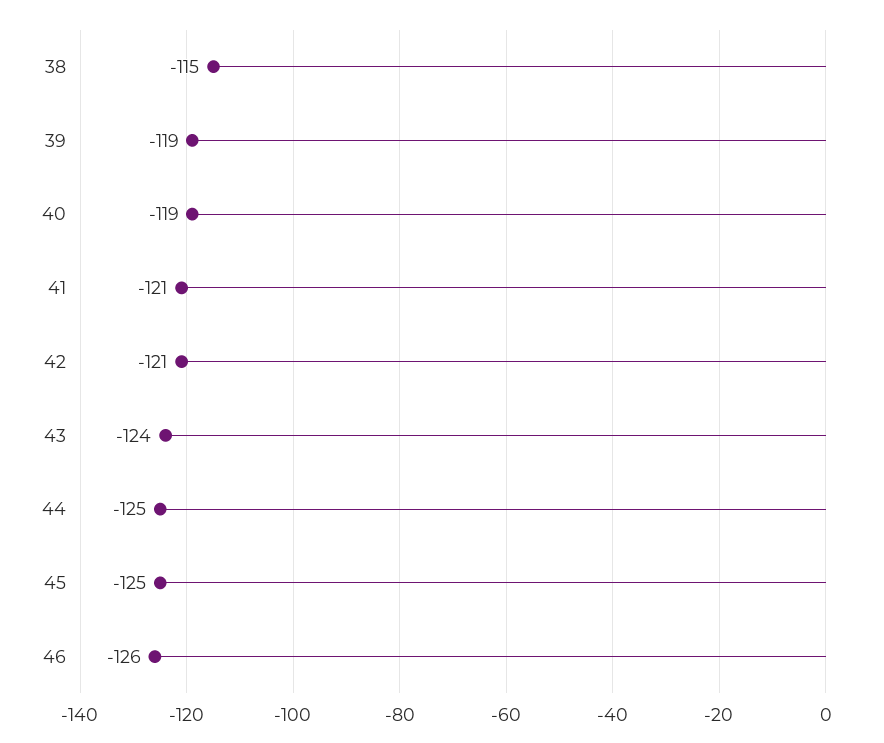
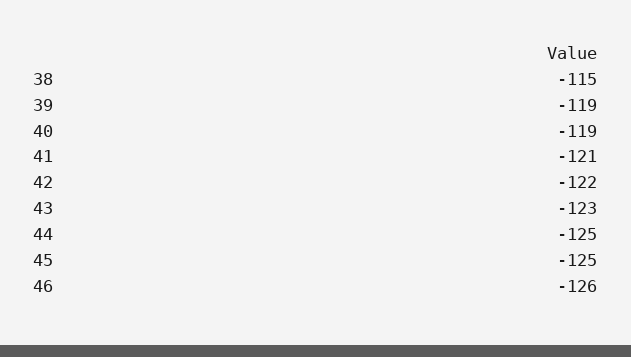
  {
    "38": -115,
    "39": -119,
    "40": -119,
    "41": -121,
-   "42": -121,
+   "42": -122,
-   "43": -124,
+   "43": -123,
    "44": -125,
    "45": -125,
    "46": -126
  }

